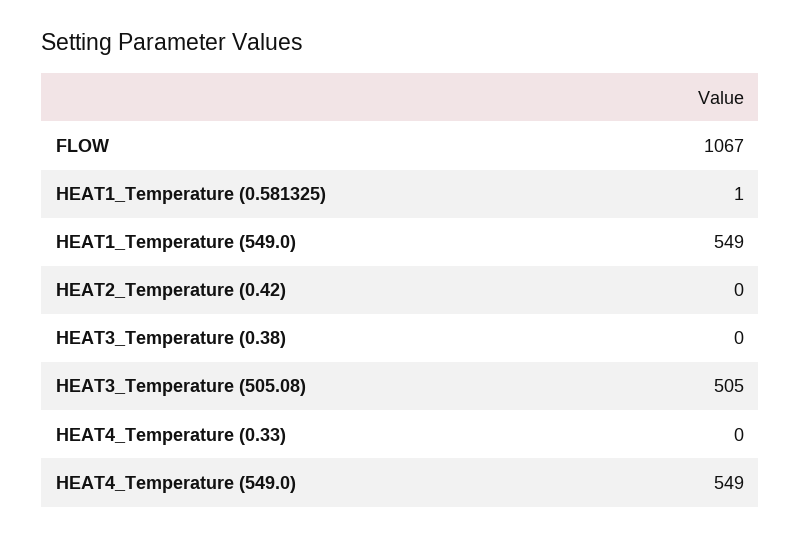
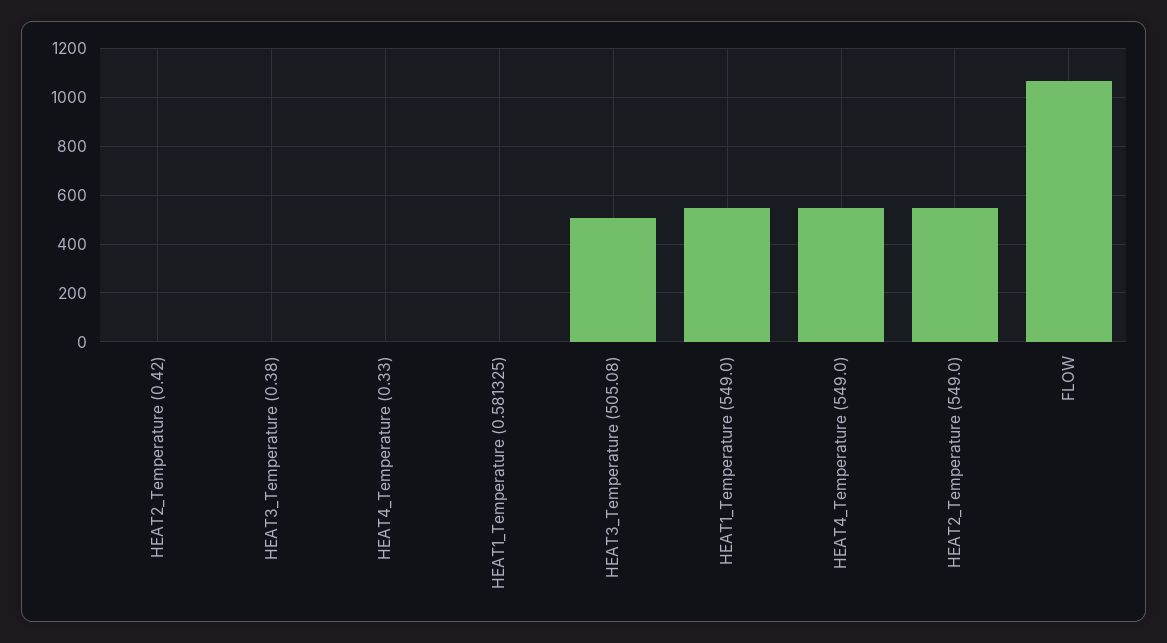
  {
    "FLOW": 1067,
    "HEAT1_Temperature (0.581325)": 1,
    "HEAT1_Temperature (549.0)": 549,
    "HEAT2_Temperature (0.42)": 0,
    "HEAT3_Temperature (0.38)": 0,
    "HEAT3_Temperature (505.08)": 505,
    "HEAT4_Temperature (0.33)": 0,
-   "HEAT4_Temperature (549.0)": 549
+   "HEAT4_Temperature (549.0)": 549,
+   "HEAT2_Temperature (549.0)": 550
  }

